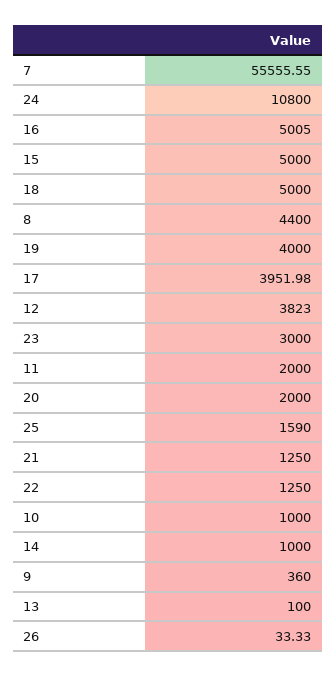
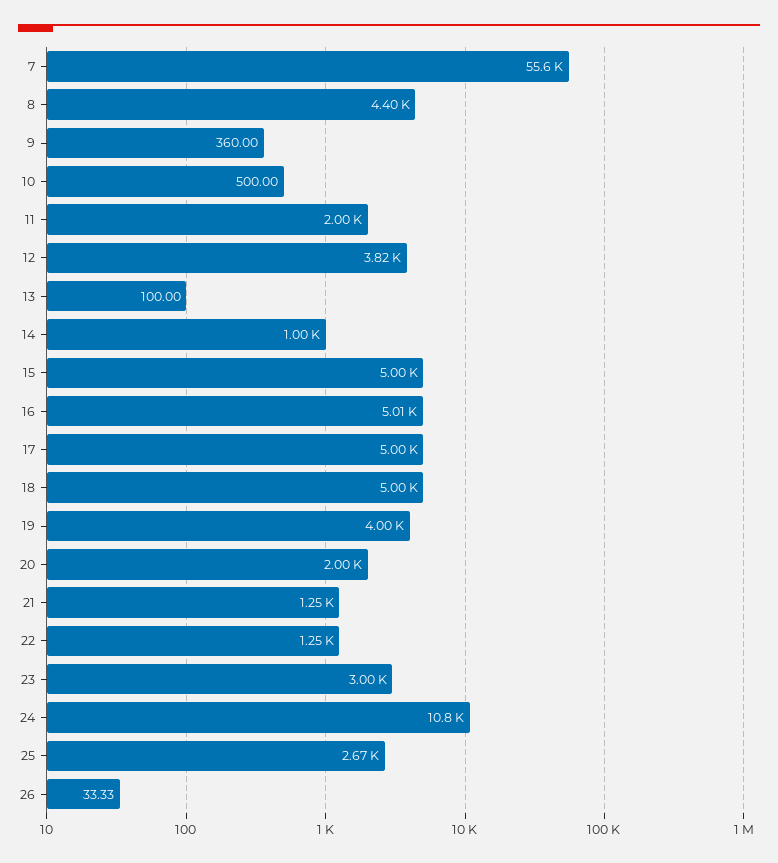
  {
    "7": 55555.55,
    "24": 10800,
    "16": 5005,
    "15": 5000,
    "18": 5000,
    "8": 4400,
    "19": 4000,
-   "17": 3951.98,
+   "17": 5000,
    "12": 3823,
    "23": 3000,
    "11": 2000,
    "20": 2000,
-   "25": 1590,
+   "25": 2670,
    "21": 1250,
    "22": 1250,
-   "10": 1000,
+   "10": 500,
    "14": 1000,
    "9": 360,
    "13": 100,
    "26": 33.33
  }

